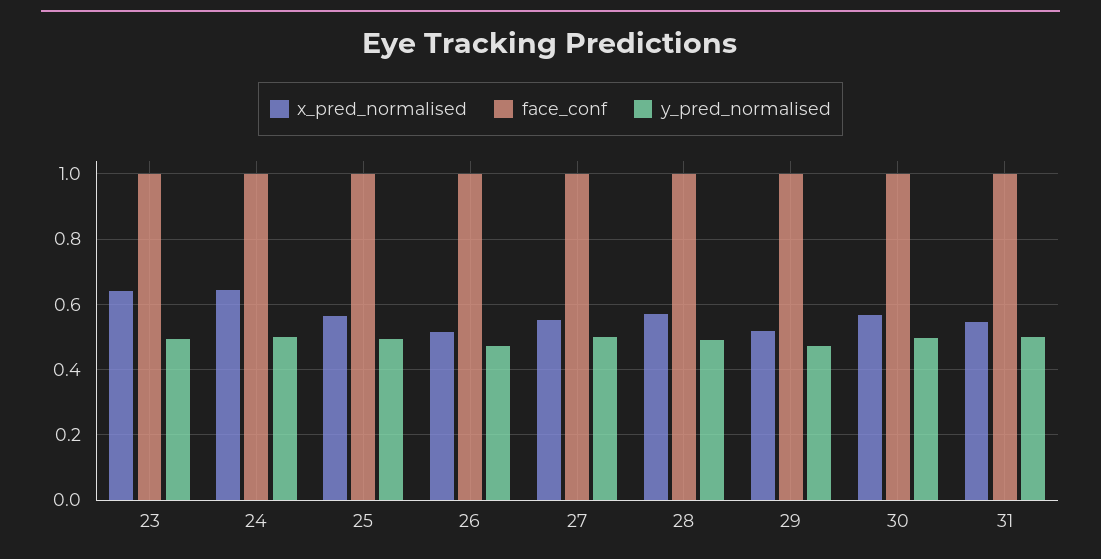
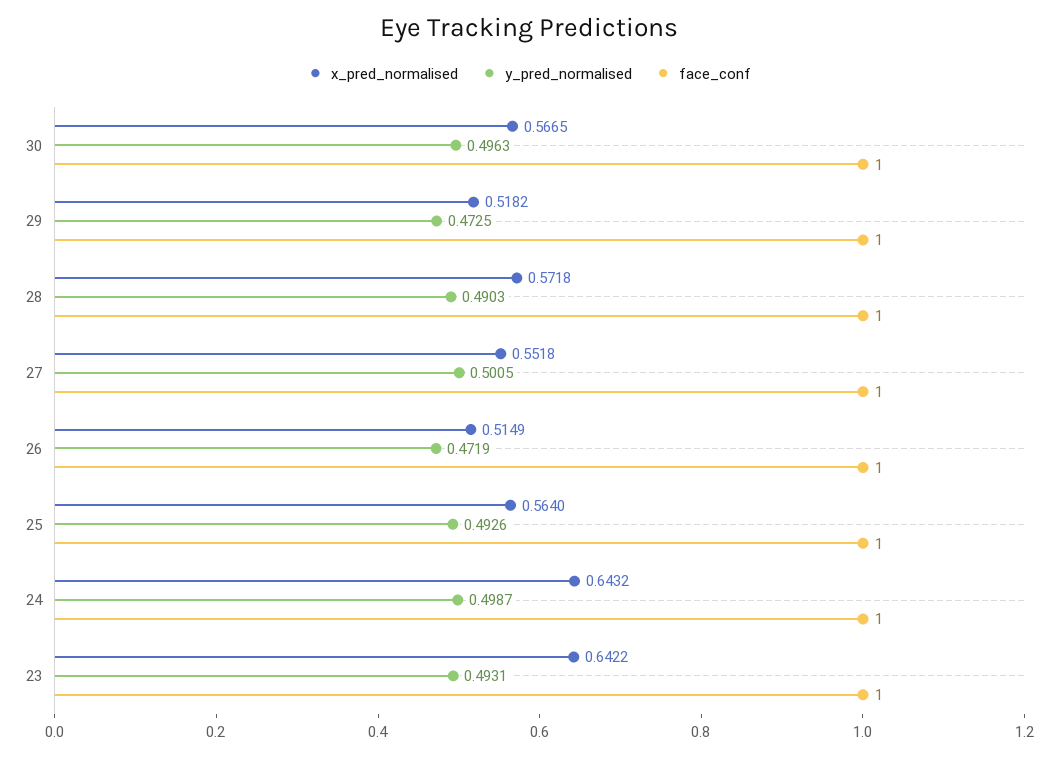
  {
    "x_pred_normalised": {
      "23": 0.6422,
      "24": 0.6432,
      "25": 0.564,
      "26": 0.5149,
      "27": 0.5518,
      "28": 0.5718,
      "29": 0.5182,
-     "30": 0.5665,
+     "30": 0.5665
-     "31": 0.54
    },
    "face_conf": {
      "23": 1,
      "24": 1,
      "25": 1,
      "26": 1,
      "27": 1,
      "28": 1,
      "29": 1,
-     "30": 1,
+     "30": 1
-     "31": 1
    },
    "y_pred_normalised": {
      "23": 0.4931,
      "24": 0.4987,
      "25": 0.4926,
      "26": 0.4719,
      "27": 0.5005,
      "28": 0.4903,
      "29": 0.4725,
-     "30": 0.4963,
+     "30": 0.4963
-     "31": 0.5
    }
  }

